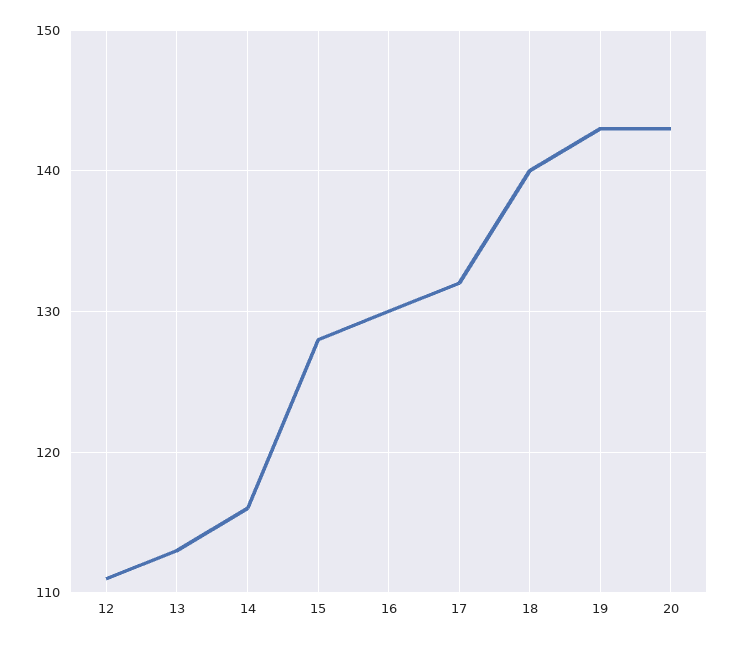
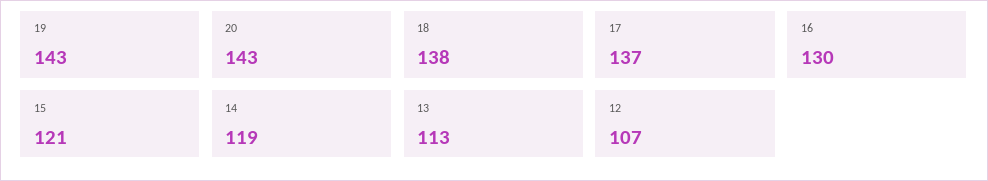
  {
-   "12": 111,
+   "12": 107,
    "13": 113,
-   "14": 116,
+   "14": 119,
-   "15": 128,
+   "15": 121,
    "16": 130,
-   "17": 132,
+   "17": 137,
-   "18": 140,
+   "18": 138,
    "19": 143,
    "20": 143
  }

